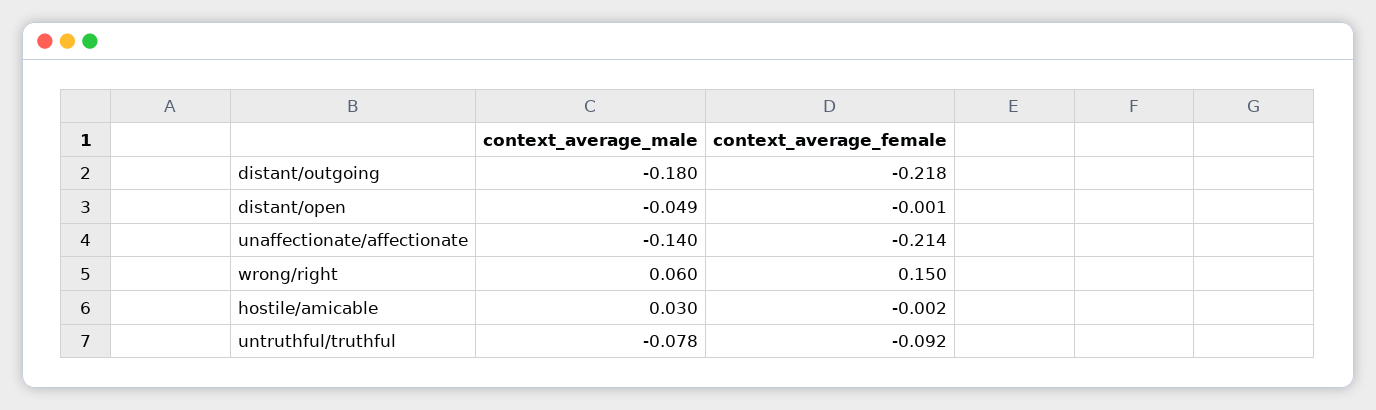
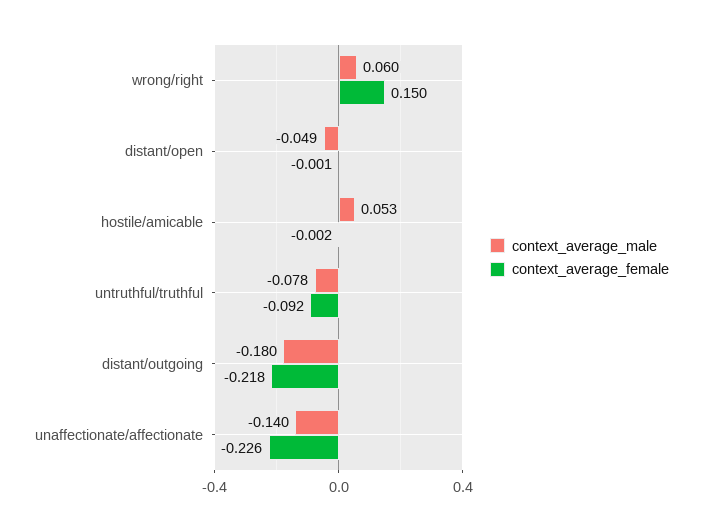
  {
    "context_average_male": {
      "distant/outgoing": -0.18,
      "distant/open": -0.049,
      "unaffectionate/affectionate": -0.14,
      "wrong/right": 0.06,
-     "hostile/amicable": 0.03,
+     "hostile/amicable": 0.053,
      "untruthful/truthful": -0.078
    },
    "context_average_female": {
      "distant/outgoing": -0.218,
      "distant/open": -0.001,
-     "unaffectionate/affectionate": -0.214,
+     "unaffectionate/affectionate": -0.226,
      "wrong/right": 0.15,
      "hostile/amicable": -0.002,
      "untruthful/truthful": -0.092
    }
  }

